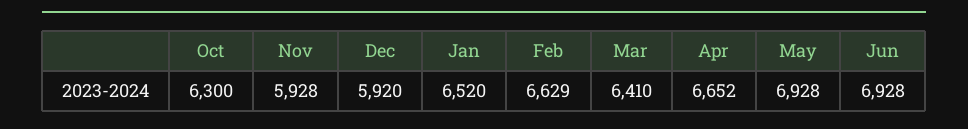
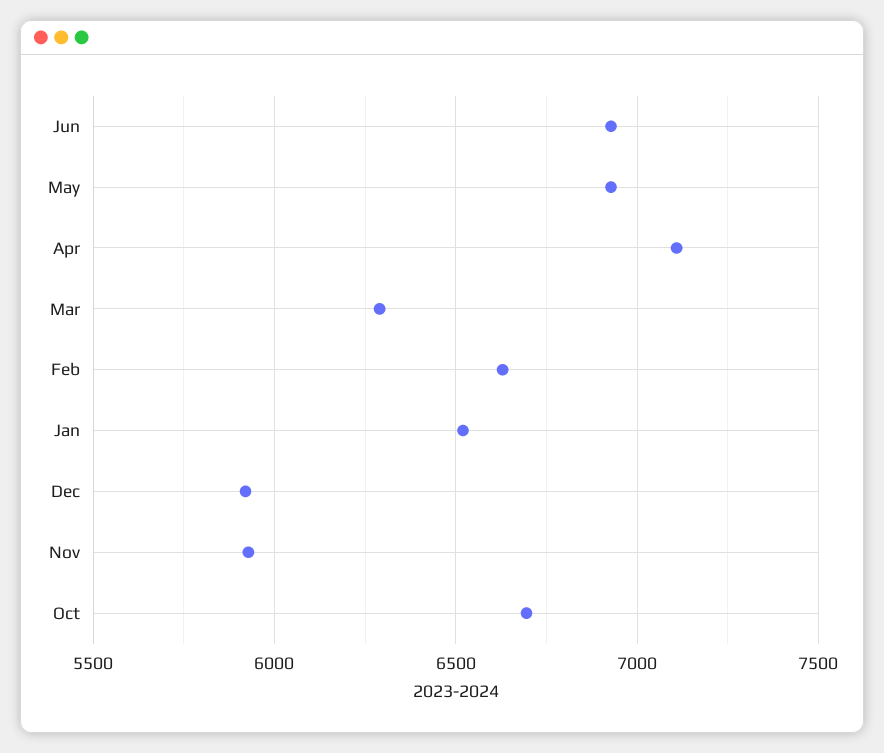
  {
-   "Oct": 6300,
+   "Oct": 6700,
    "Nov": 5928,
    "Dec": 5920,
    "Jan": 6520,
    "Feb": 6629,
-   "Mar": 6410,
+   "Mar": 6300,
-   "Apr": 6652,
+   "Apr": 7100,
    "May": 6928,
    "Jun": 6928
  }

